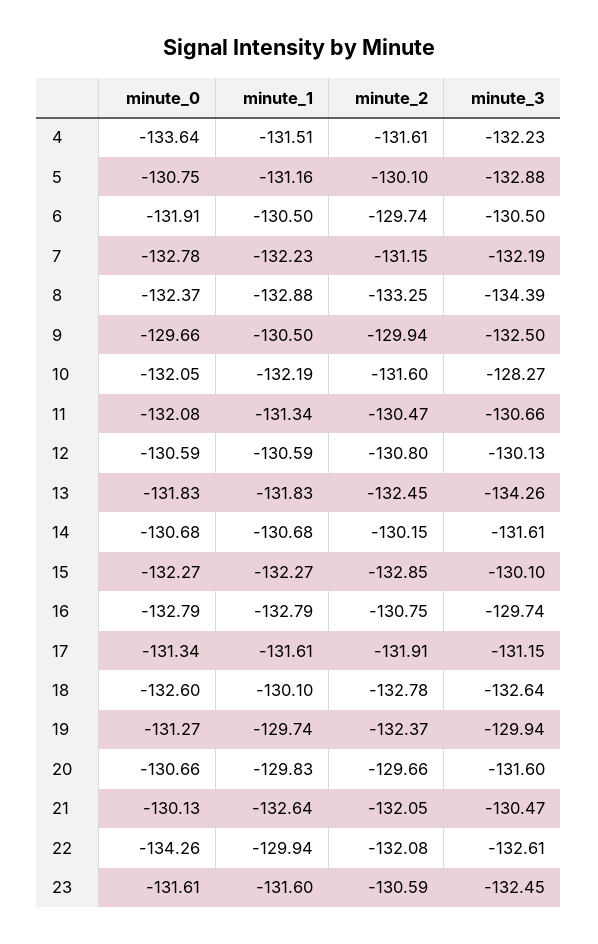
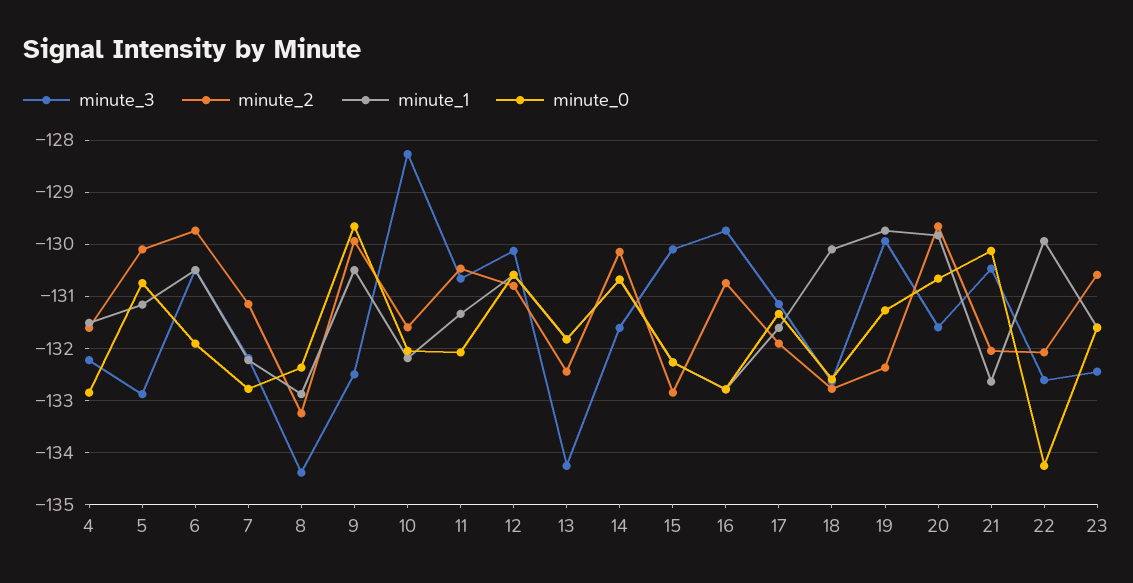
  {
    "minute_0": {
-     "4": -133.64,
+     "4": -132.8,
      "5": -130.75,
      "6": -131.91,
      "7": -132.78,
      "8": -132.37,
      "9": -129.66,
      "10": -132.05,
      "11": -132.08,
      "12": -130.59,
      "13": -131.83,
      "14": -130.68,
      "15": -132.27,
      "16": -132.79,
      "17": -131.34,
      "18": -132.6,
      "19": -131.27,
      "20": -130.66,
      "21": -130.13,
      "22": -134.26,
      "23": -131.61
    },
    "minute_1": {
      "4": -131.51,
      "5": -131.16,
      "6": -130.5,
      "7": -132.23,
      "8": -132.88,
      "9": -130.5,
      "10": -132.19,
      "11": -131.34,
      "12": -130.59,
      "13": -131.83,
      "14": -130.68,
      "15": -132.27,
      "16": -132.79,
      "17": -131.61,
      "18": -130.1,
      "19": -129.74,
      "20": -129.83,
      "21": -132.64,
      "22": -129.94,
      "23": -131.6
    },
    "minute_2": {
      "4": -131.61,
      "5": -130.1,
      "6": -129.74,
      "7": -131.15,
      "8": -133.25,
      "9": -129.94,
      "10": -131.6,
      "11": -130.47,
      "12": -130.8,
      "13": -132.45,
      "14": -130.15,
      "15": -132.85,
      "16": -130.75,
      "17": -131.91,
      "18": -132.78,
      "19": -132.37,
      "20": -129.66,
      "21": -132.05,
      "22": -132.08,
      "23": -130.59
    },
    "minute_3": {
      "4": -132.23,
      "5": -132.88,
      "6": -130.5,
      "7": -132.19,
      "8": -134.39,
      "9": -132.5,
      "10": -128.27,
      "11": -130.66,
      "12": -130.13,
      "13": -134.26,
      "14": -131.61,
      "15": -130.1,
      "16": -129.74,
      "17": -131.15,
      "18": -132.64,
      "19": -129.94,
      "20": -131.6,
      "21": -130.47,
      "22": -132.61,
      "23": -132.45
    }
  }

